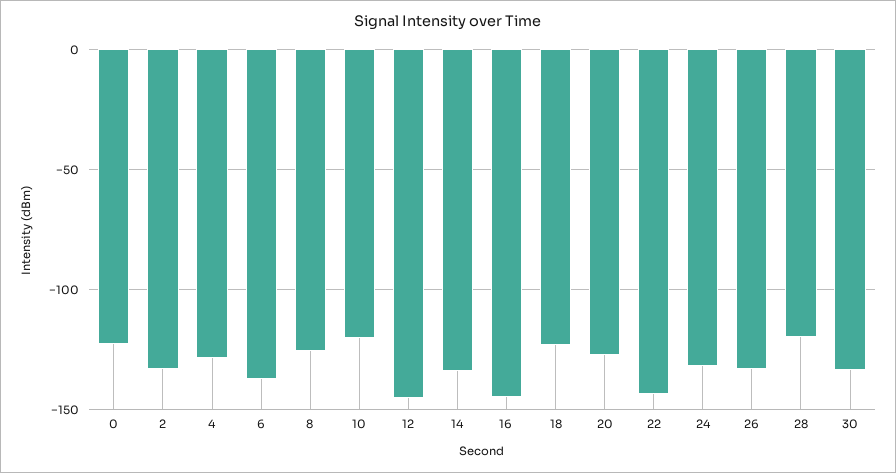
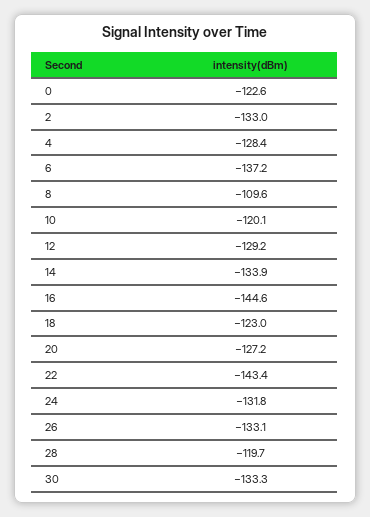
  {
    "0": -122.6,
    "2": -133,
    "4": -128.4,
    "6": -137.2,
-   "8": -125,
+   "8": -109.6,
    "10": -120.1,
-   "12": -145,
+   "12": -129.2,
    "14": -133.9,
    "16": -144.6,
    "18": -123,
    "20": -127.2,
    "22": -143.4,
    "24": -131.8,
    "26": -133.1,
    "28": -119.7,
    "30": -133.3
  }

